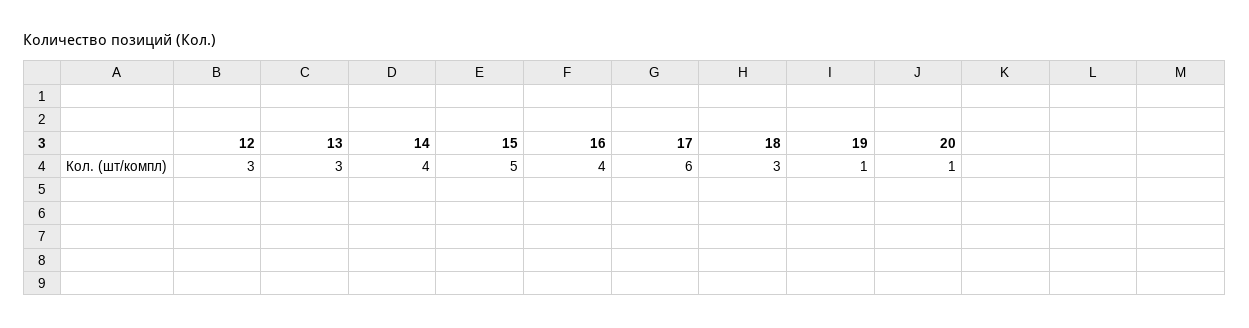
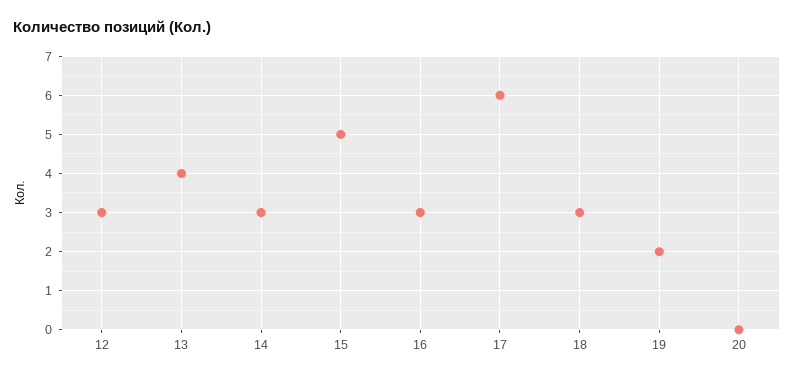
  {
    "12": 3,
-   "13": 3,
+   "13": 4,
-   "14": 4,
+   "14": 3,
    "15": 5,
-   "16": 4,
+   "16": 3,
    "17": 6,
    "18": 3,
-   "19": 1,
+   "19": 2,
-   "20": 1
+   "20": 0
  }

